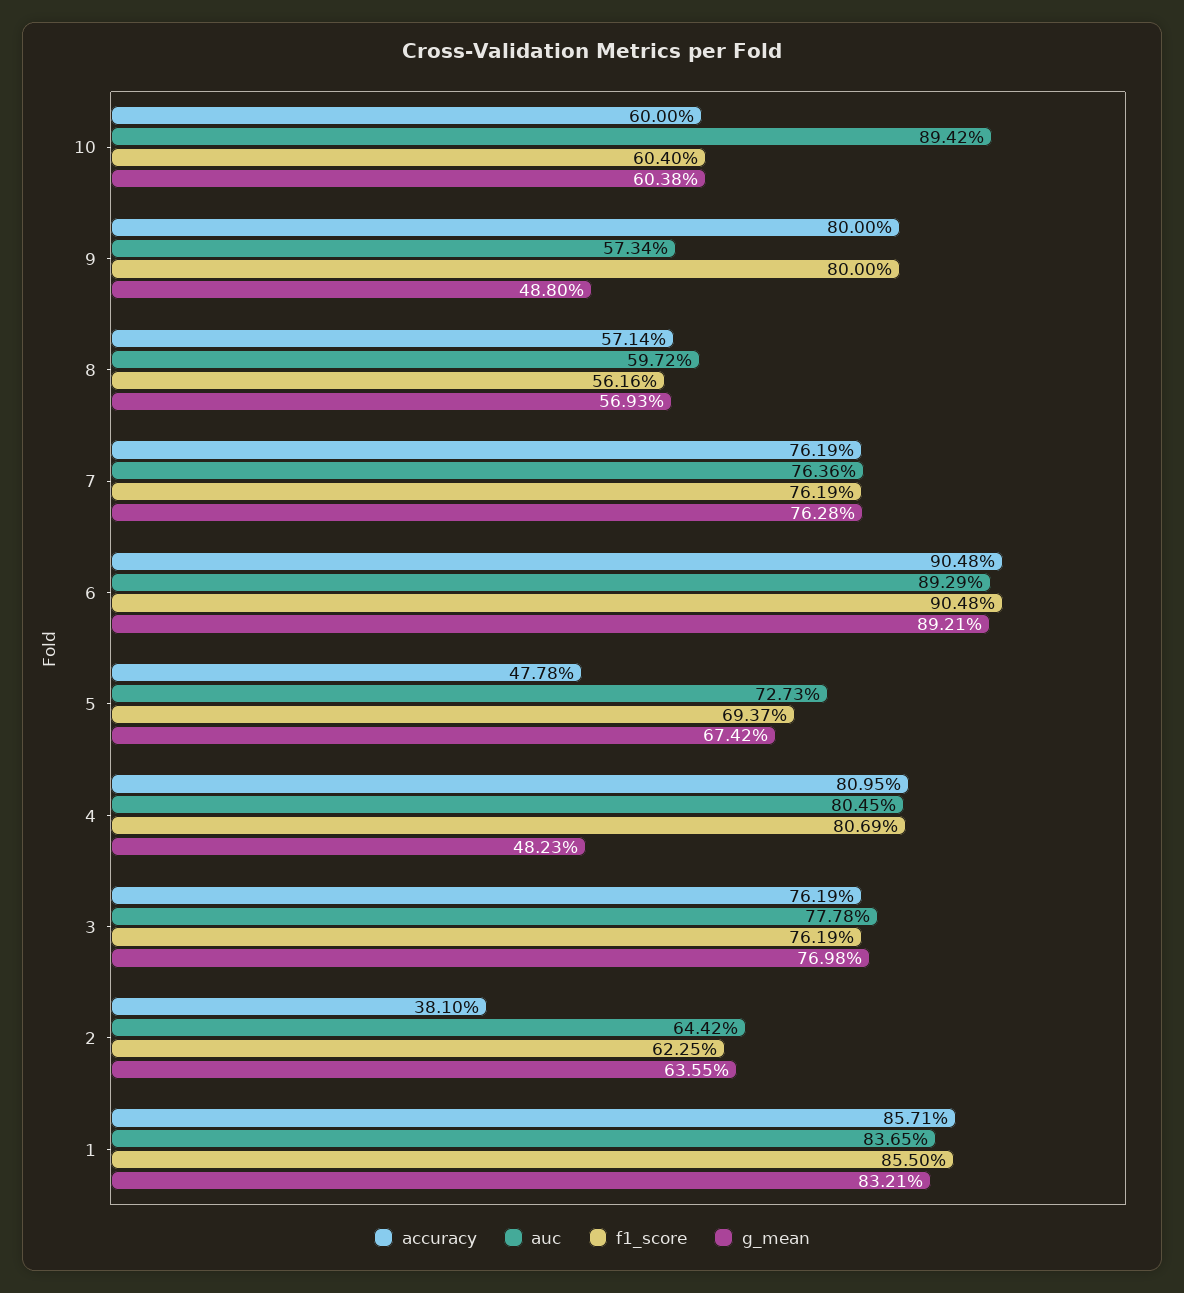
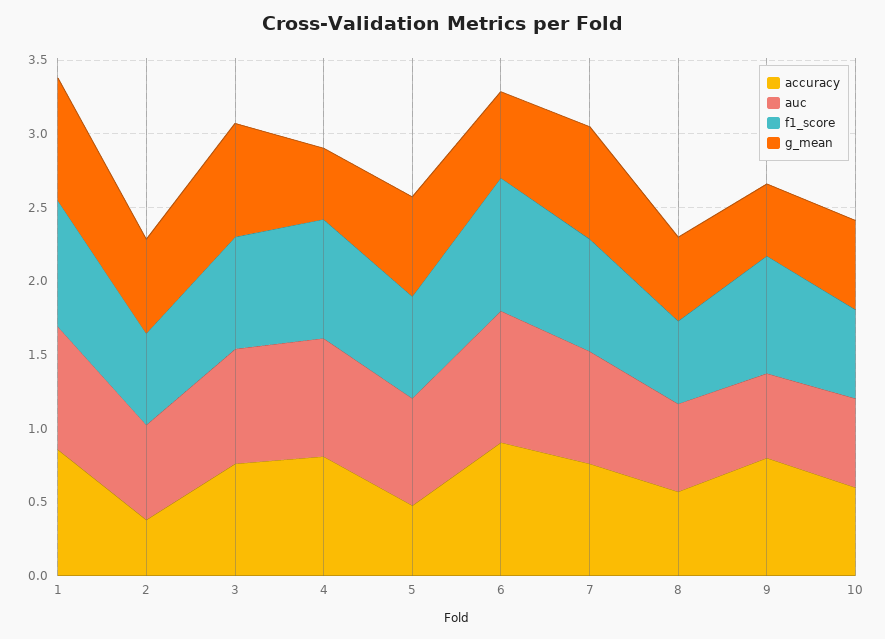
  {
    "accuracy": {
      "10": 0.6,
      "9": 0.8,
      "8": 0.5714,
      "7": 0.7619,
      "6": 0.9048,
      "5": 0.4778,
      "4": 0.8095,
      "3": 0.7619,
      "2": 0.381,
      "1": 0.8571
    },
    "auc": {
-     "10": 0.8942,
+     "10": 0.6,
      "9": 0.5734,
      "8": 0.5972,
      "7": 0.7636,
      "6": 0.8929,
      "5": 0.7273,
      "4": 0.8045,
      "3": 0.7778,
      "2": 0.6442,
      "1": 0.8365
    },
    "f1_score": {
      "10": 0.604,
      "9": 0.8,
      "8": 0.5616,
      "7": 0.7619,
      "6": 0.9048,
      "5": 0.6937,
      "4": 0.8069,
      "3": 0.7619,
      "2": 0.6225,
      "1": 0.855
    },
    "g_mean": {
      "10": 0.6038,
      "9": 0.488,
      "8": 0.5693,
      "7": 0.7628,
-     "6": 0.8921,
+     "6": 0.6,
      "5": 0.6742,
      "4": 0.4823,
      "3": 0.7698,
      "2": 0.6355,
      "1": 0.8321
    }
  }

